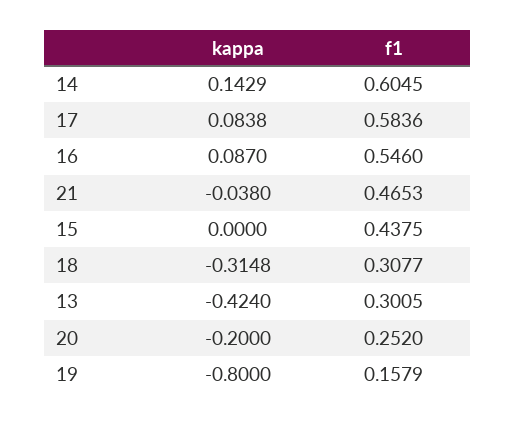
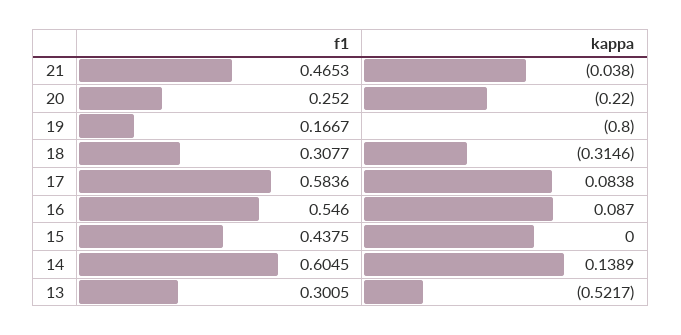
  {
    "kappa": {
-     "14": 0.1429,
+     "14": 0.1389,
      "17": 0.0838,
      "16": 0.087,
      "21": -0.038,
      "15": 0,
-     "18": -0.3148,
+     "18": -0.3146,
-     "13": -0.424,
+     "13": -0.5217,
-     "20": -0.2,
+     "20": -0.22,
      "19": -0.8
    },
    "f1": {
      "14": 0.6045,
      "17": 0.5836,
      "16": 0.546,
      "21": 0.4653,
      "15": 0.4375,
      "18": 0.3077,
      "13": 0.3005,
      "20": 0.252,
-     "19": 0.1579
+     "19": 0.1667
    }
  }

